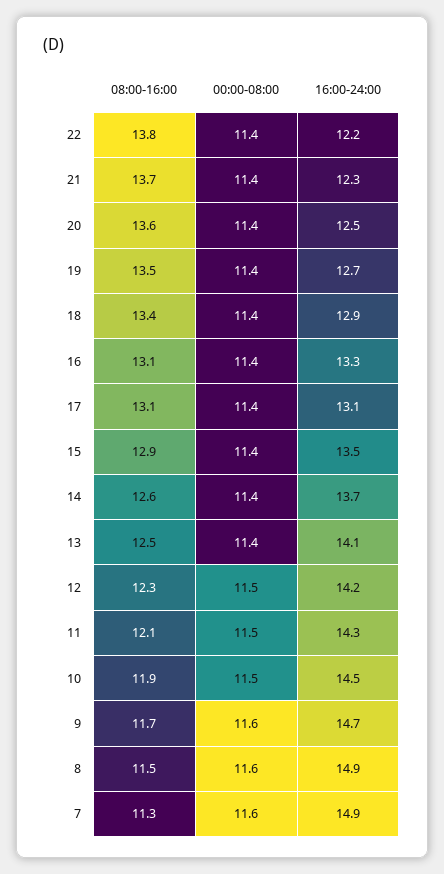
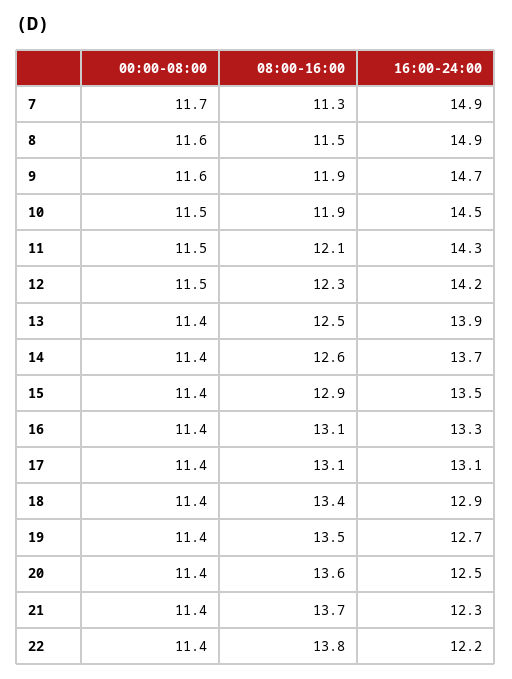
  {
    "08:00-16:00": {
      "22": 13.8,
      "21": 13.7,
      "20": 13.6,
      "19": 13.5,
      "18": 13.4,
      "16": 13.1,
      "17": 13.1,
      "15": 12.9,
      "14": 12.6,
      "13": 12.5,
      "12": 12.3,
      "11": 12.1,
      "10": 11.9,
-     "9": 11.7,
+     "9": 11.9,
      "8": 11.5,
      "7": 11.3
    },
    "00:00-08:00": {
      "22": 11.4,
      "21": 11.4,
      "20": 11.4,
      "19": 11.4,
      "18": 11.4,
      "16": 11.4,
      "17": 11.4,
      "15": 11.4,
      "14": 11.4,
      "13": 11.4,
      "12": 11.5,
      "11": 11.5,
      "10": 11.5,
      "9": 11.6,
      "8": 11.6,
-     "7": 11.6
+     "7": 11.7
    },
    "16:00-24:00": {
      "22": 12.2,
      "21": 12.3,
      "20": 12.5,
      "19": 12.7,
      "18": 12.9,
      "16": 13.3,
      "17": 13.1,
      "15": 13.5,
      "14": 13.7,
-     "13": 14.1,
+     "13": 13.9,
      "12": 14.2,
      "11": 14.3,
      "10": 14.5,
      "9": 14.7,
      "8": 14.9,
      "7": 14.9
    }
  }

